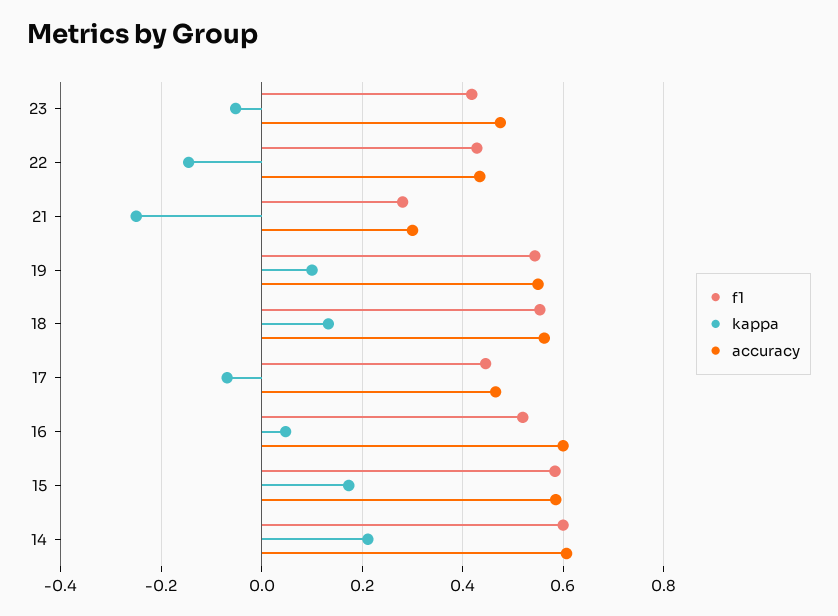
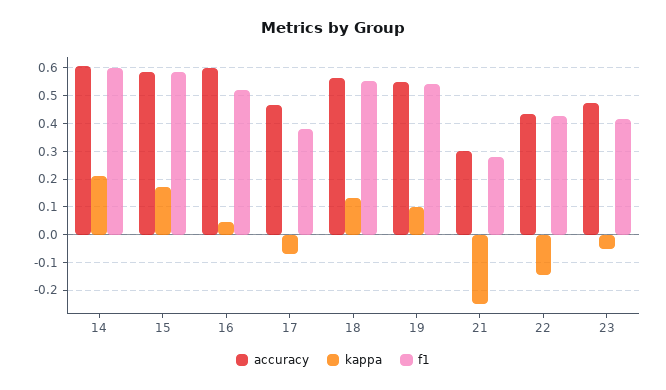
  {
    "f1": {
      "23": 0.42,
      "22": 0.42,
      "21": 0.28,
      "19": 0.54,
      "18": 0.56,
-     "17": 0.44,
+     "17": 0.375,
      "16": 0.52,
      "15": 0.58,
      "14": 0.6
    },
    "kappa": {
      "23": -0.06,
      "22": -0.14,
      "21": -0.26,
      "19": 0.1,
      "18": 0.14,
      "17": -0.06,
      "16": 0.04,
      "15": 0.18,
      "14": 0.22
    },
    "accuracy": {
      "23": 0.48,
      "22": 0.44,
      "21": 0.3,
      "19": 0.56,
      "18": 0.56,
      "17": 0.46,
      "16": 0.6,
      "15": 0.58,
      "14": 0.6
    }
  }

